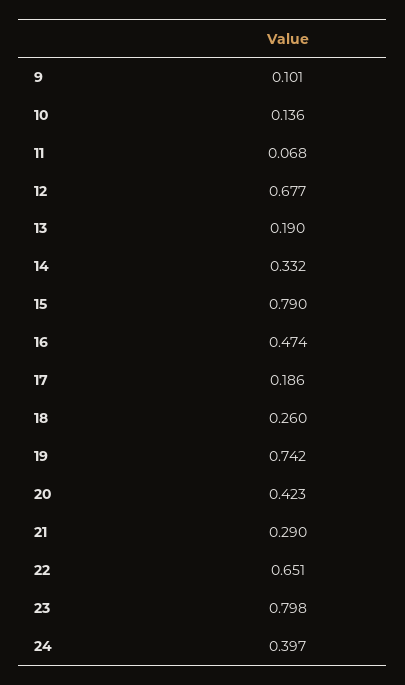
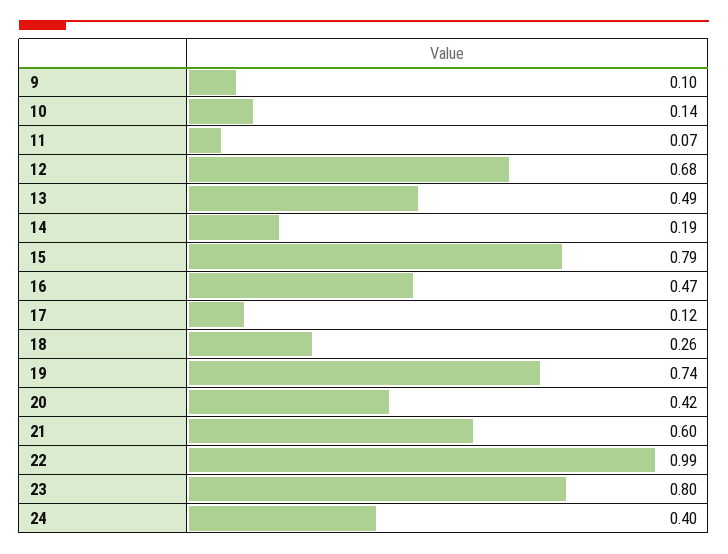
  {
    "9": 0.101,
    "10": 0.136,
    "11": 0.068,
    "12": 0.677,
-   "13": 0.19,
+   "13": 0.49,
-   "14": 0.332,
+   "14": 0.19,
    "15": 0.79,
    "16": 0.474,
-   "17": 0.186,
+   "17": 0.12,
    "18": 0.26,
    "19": 0.742,
    "20": 0.423,
-   "21": 0.29,
+   "21": 0.6,
-   "22": 0.651,
+   "22": 0.99,
    "23": 0.798,
    "24": 0.397
  }

